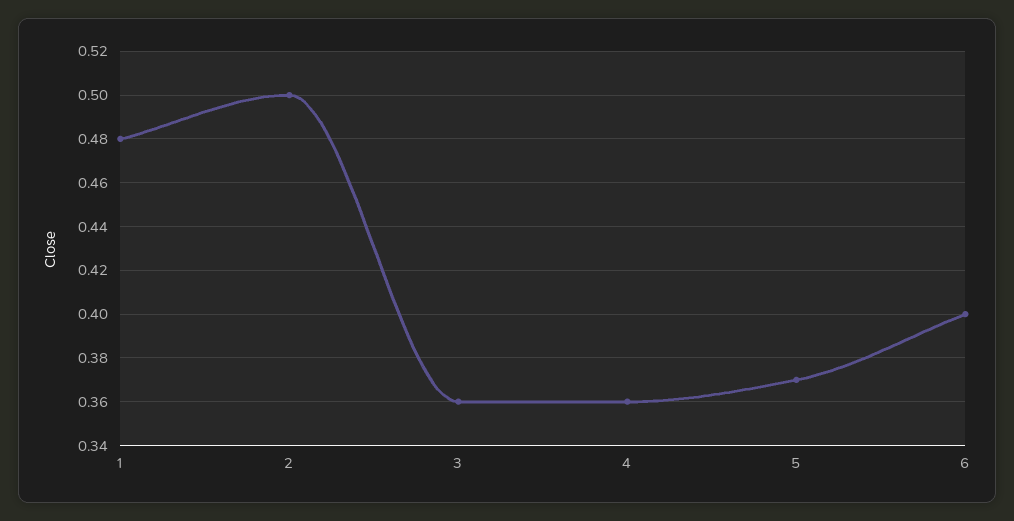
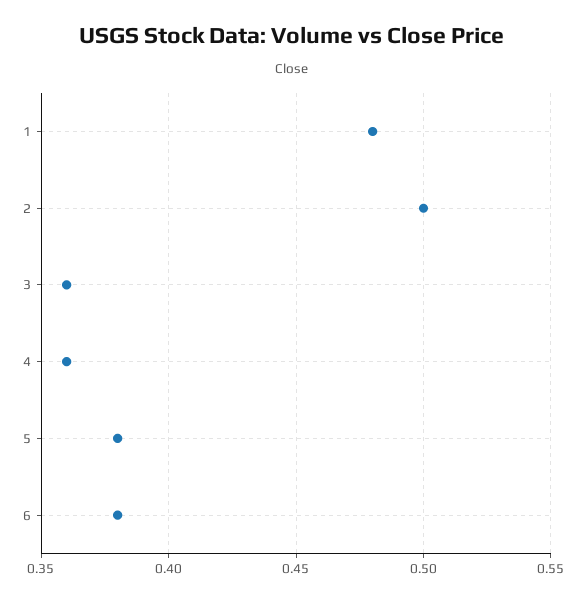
  {
    "1": 0.48,
    "2": 0.5,
    "3": 0.36,
    "4": 0.36,
-   "5": 0.37,
+   "5": 0.38,
-   "6": 0.4
+   "6": 0.38
  }

